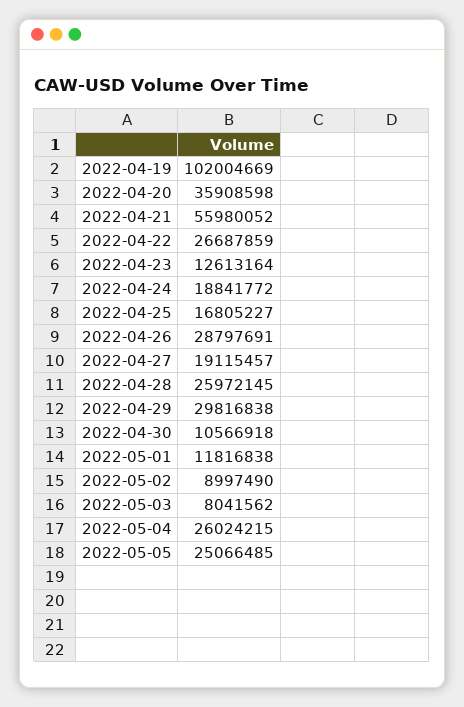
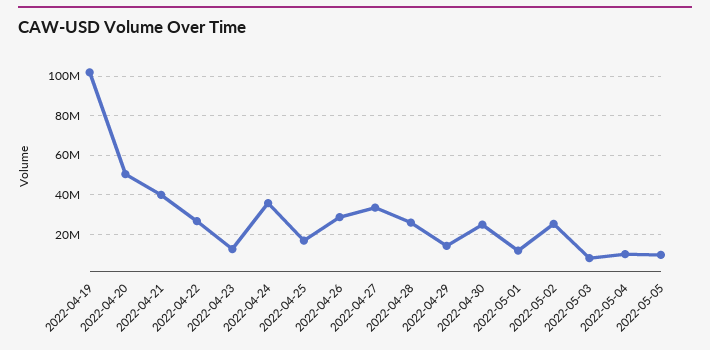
  {
    "2022-04-19": 102004669,
-   "2022-04-20": 35908598,
+   "2022-04-20": 50000000,
-   "2022-04-21": 55980052,
+   "2022-04-21": 40000000,
    "2022-04-22": 26687859,
    "2022-04-23": 12613164,
-   "2022-04-24": 18841772,
+   "2022-04-24": 35000000,
    "2022-04-25": 16805227,
    "2022-04-26": 28797691,
-   "2022-04-27": 19115457,
+   "2022-04-27": 35000000,
    "2022-04-28": 25972145,
-   "2022-04-29": 29816838,
+   "2022-04-29": 15000000,
-   "2022-04-30": 10566918,
+   "2022-04-30": 25000000,
    "2022-05-01": 11816838,
-   "2022-05-02": 8997490,
+   "2022-05-02": 25000000,
    "2022-05-03": 8041562,
-   "2022-05-04": 26024215,
+   "2022-05-04": 10000000,
-   "2022-05-05": 25066485
+   "2022-05-05": 10000000
  }

